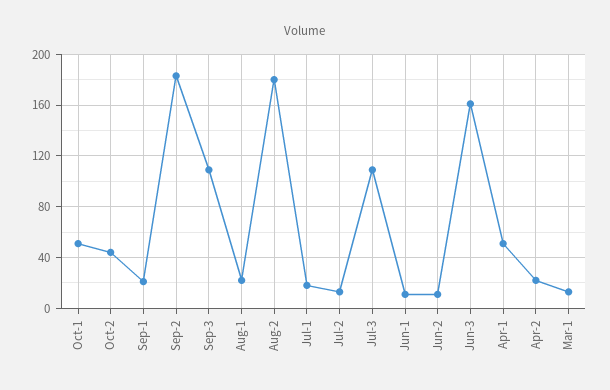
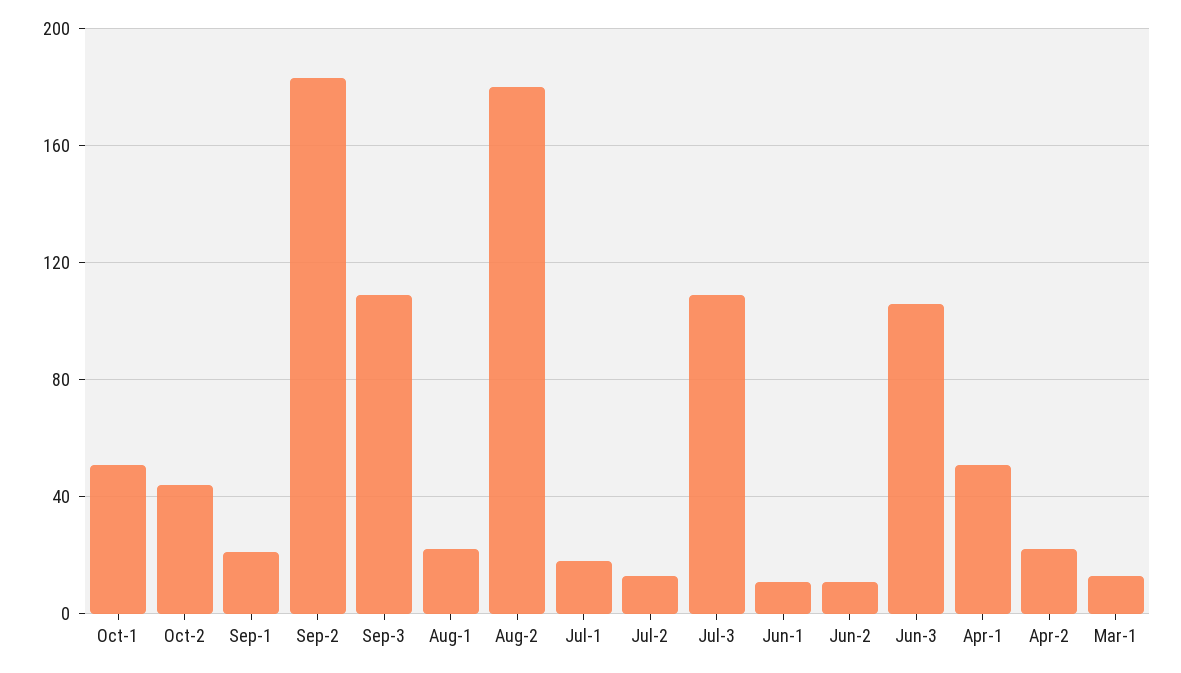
  {
    "Oct-1": 50,
    "Oct-2": 45,
    "Sep-1": 20,
    "Sep-2": 185,
    "Sep-3": 110,
    "Aug-1": 20,
    "Aug-2": 180,
    "Jul-1": 20,
    "Jul-2": 15,
    "Jul-3": 110,
    "Jun-1": 10,
    "Jun-2": 10,
-   "Jun-3": 160,
+   "Jun-3": 105,
    "Apr-1": 50,
    "Apr-2": 20,
    "Mar-1": 15
  }

